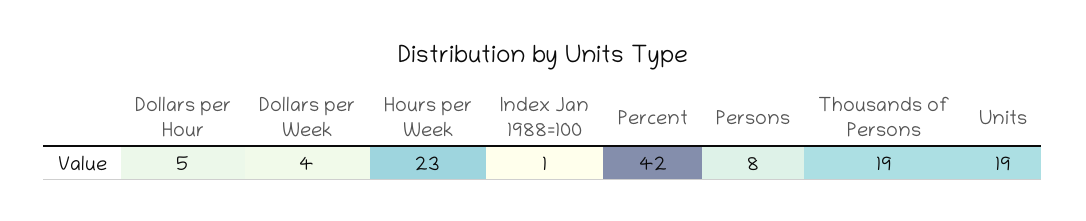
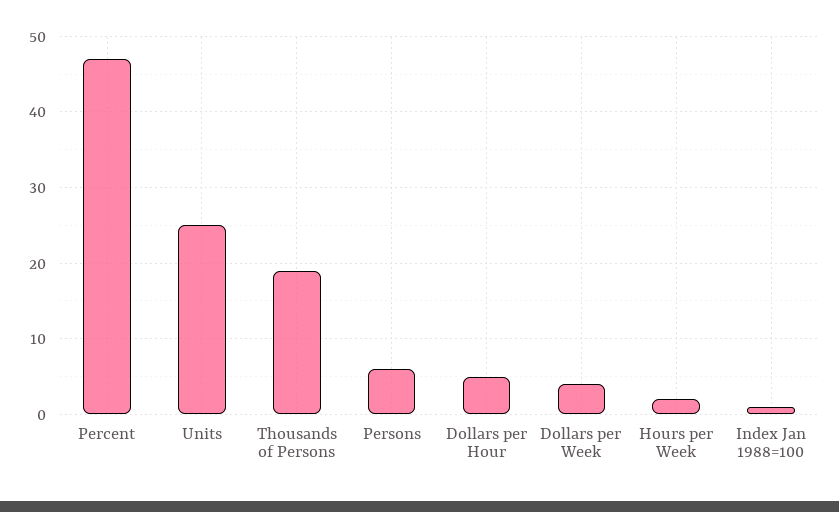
  {
    "Dollars per Hour": 5,
    "Dollars per Week": 4,
-   "Hours per Week": 23,
+   "Hours per Week": 2,
    "Index Jan 1988=100": 1,
-   "Percent": 42,
+   "Percent": 47,
-   "Persons": 8,
+   "Persons": 6,
    "Thousands of Persons": 19,
-   "Units": 19
+   "Units": 25
  }

